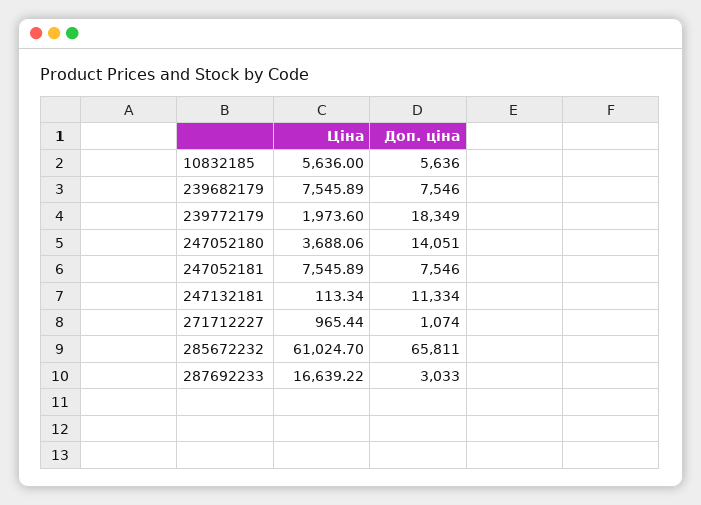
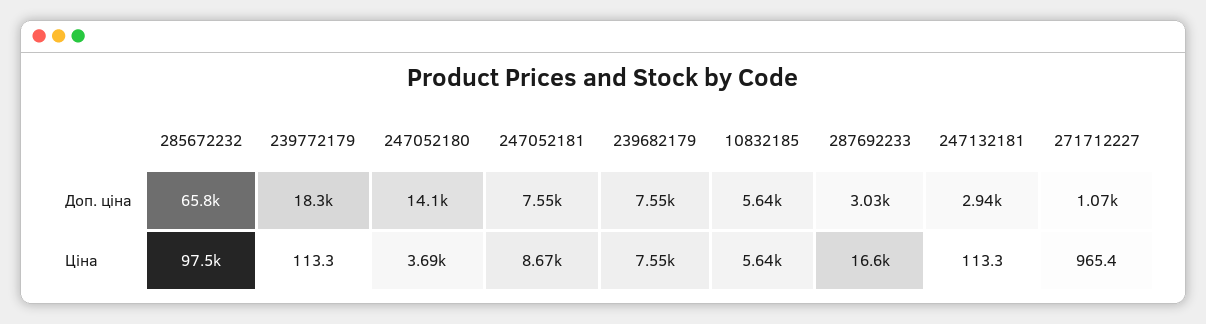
  {
    "Ціна": {
      "10832185": 5636,
      "239682179": 7545.89,
-     "239772179": 1973.6,
+     "239772179": 113.3,
      "247052180": 3688.06,
-     "247052181": 7545.89,
+     "247052181": 8670,
      "247132181": 113.34,
      "271712227": 965.44,
-     "285672232": 61024.7,
+     "285672232": 97500,
      "287692233": 16639.22
    },
    "Доп. ціна": {
      "10832185": 5636,
      "239682179": 7546,
      "239772179": 18349,
      "247052180": 14051,
      "247052181": 7546,
-     "247132181": 11334,
+     "247132181": 2940,
      "271712227": 1074,
      "285672232": 65811,
      "287692233": 3033
    }
  }

